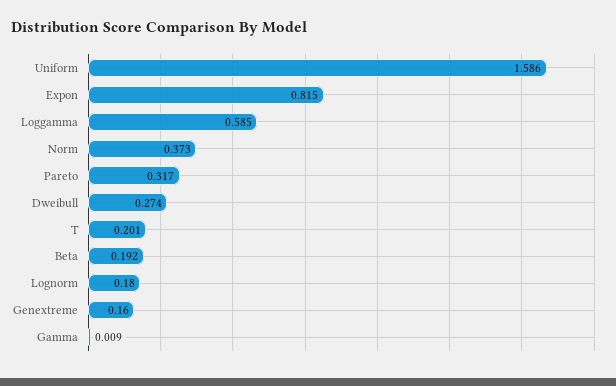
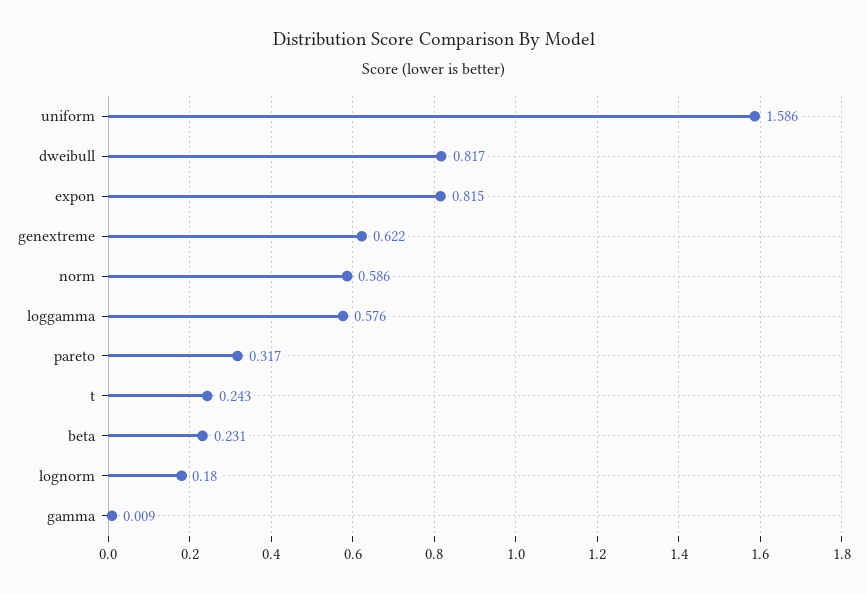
  {
    "Uniform": 1.586,
    "Expon": 0.815,
-   "Loggamma": 0.585,
+   "Loggamma": 0.576,
-   "Norm": 0.373,
+   "Norm": 0.586,
    "Pareto": 0.317,
-   "Dweibull": 0.274,
+   "Dweibull": 0.817,
-   "T": 0.201,
+   "T": 0.243,
-   "Beta": 0.192,
+   "Beta": 0.231,
    "Lognorm": 0.18,
-   "Genextreme": 0.16,
+   "Genextreme": 0.622,
    "Gamma": 0.009
  }

